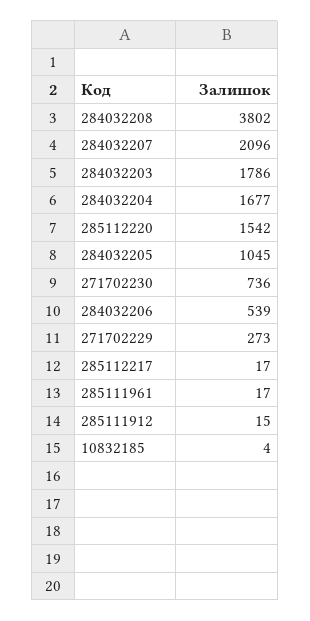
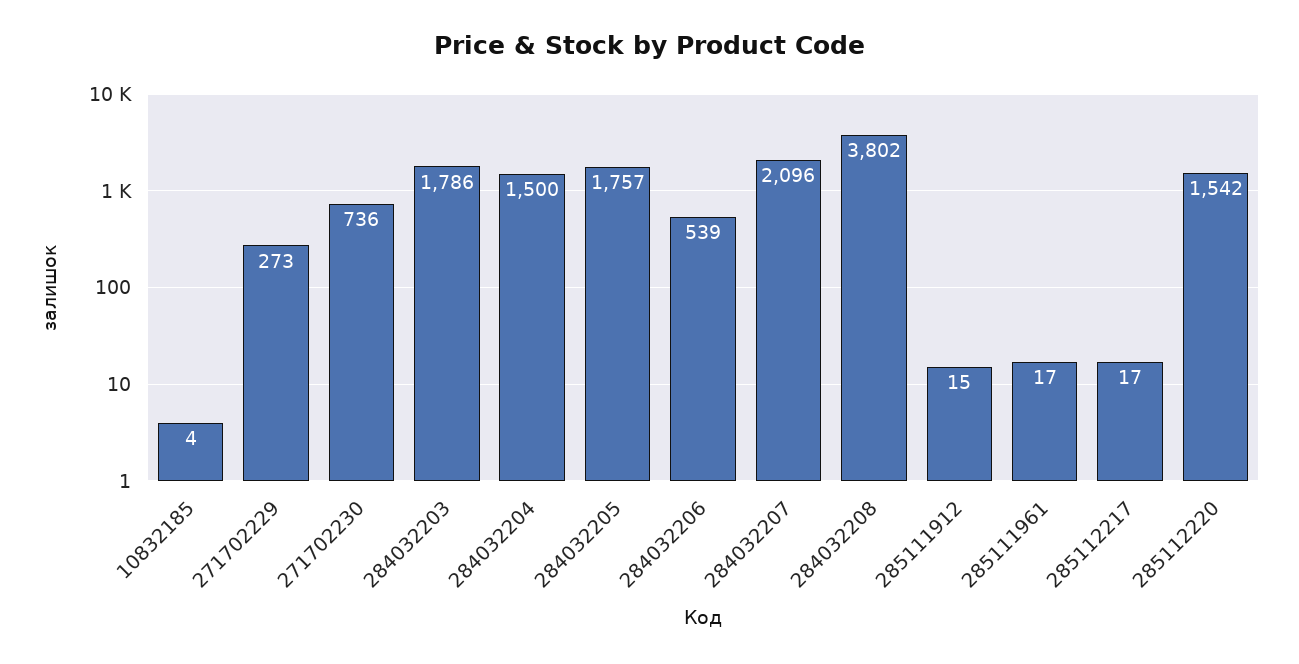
  {
    "284032208": 3802,
    "284032207": 2096,
    "284032203": 1786,
-   "284032204": 1677,
+   "284032204": 1500,
    "285112220": 1542,
-   "284032205": 1045,
+   "284032205": 1757,
    "271702230": 736,
    "284032206": 539,
    "271702229": 273,
    "285112217": 17,
    "285111961": 17,
    "285111912": 15,
    "10832185": 4
  }

